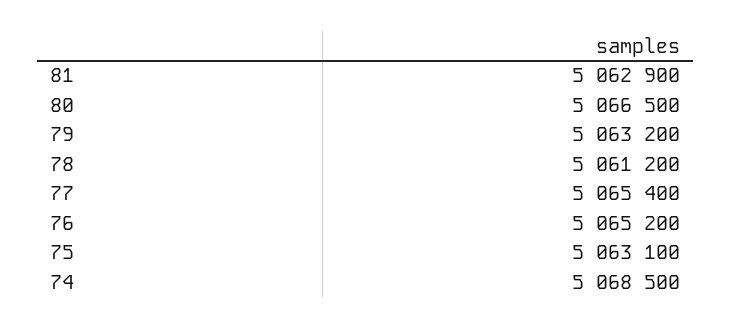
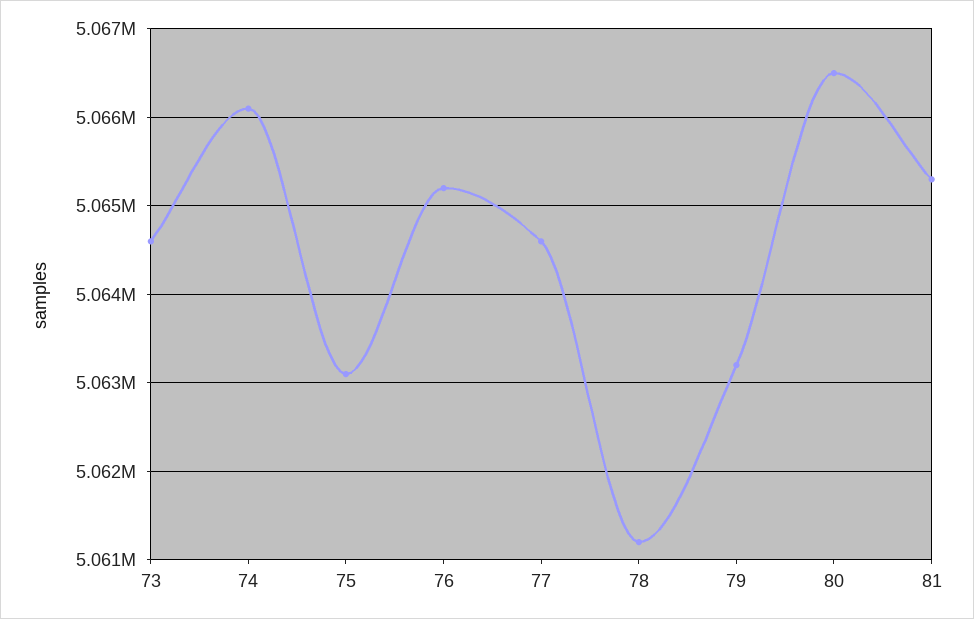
  {
-   "81": 5062900,
+   "81": 5065300,
    "80": 5066500,
    "79": 5063200,
    "78": 5061200,
-   "77": 5065400,
+   "77": 5064600,
    "76": 5065200,
    "75": 5063100,
-   "74": 5068500
+   "74": 5066100,
+   "73": 5064600
  }

